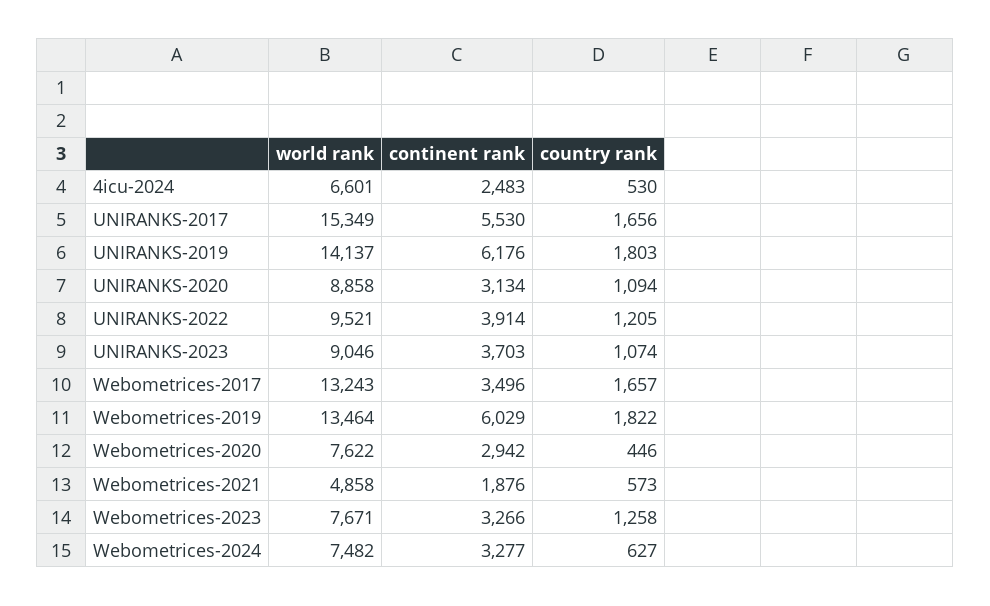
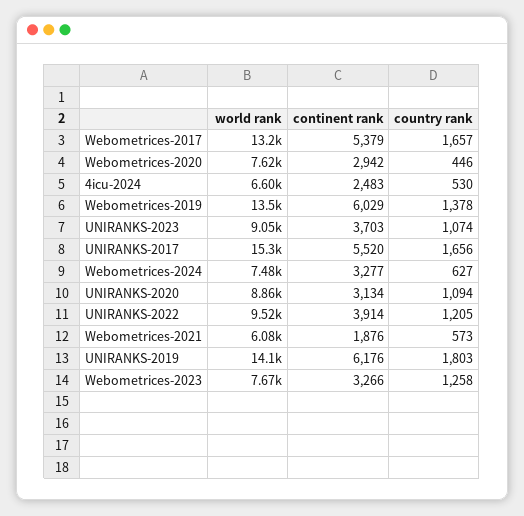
  {
    "world rank": {
      "4icu-2024": 6601,
      "UNIRANKS-2017": 15349,
      "UNIRANKS-2019": 14137,
      "UNIRANKS-2020": 8858,
      "UNIRANKS-2022": 9521,
      "UNIRANKS-2023": 9046,
      "Webometrices-2017": 13243,
      "Webometrices-2019": 13464,
      "Webometrices-2020": 7622,
-     "Webometrices-2021": 4858,
+     "Webometrices-2021": 6080,
      "Webometrices-2023": 7671,
      "Webometrices-2024": 7482
    },
    "continent rank": {
      "4icu-2024": 2483,
-     "UNIRANKS-2017": 5530,
+     "UNIRANKS-2017": 5520,
      "UNIRANKS-2019": 6176,
      "UNIRANKS-2020": 3134,
      "UNIRANKS-2022": 3914,
      "UNIRANKS-2023": 3703,
-     "Webometrices-2017": 3496,
+     "Webometrices-2017": 5379,
      "Webometrices-2019": 6029,
      "Webometrices-2020": 2942,
      "Webometrices-2021": 1876,
      "Webometrices-2023": 3266,
      "Webometrices-2024": 3277
    },
    "country rank": {
      "4icu-2024": 530,
      "UNIRANKS-2017": 1656,
      "UNIRANKS-2019": 1803,
      "UNIRANKS-2020": 1094,
      "UNIRANKS-2022": 1205,
      "UNIRANKS-2023": 1074,
      "Webometrices-2017": 1657,
-     "Webometrices-2019": 1822,
+     "Webometrices-2019": 1378,
      "Webometrices-2020": 446,
      "Webometrices-2021": 573,
      "Webometrices-2023": 1258,
      "Webometrices-2024": 627
    }
  }

